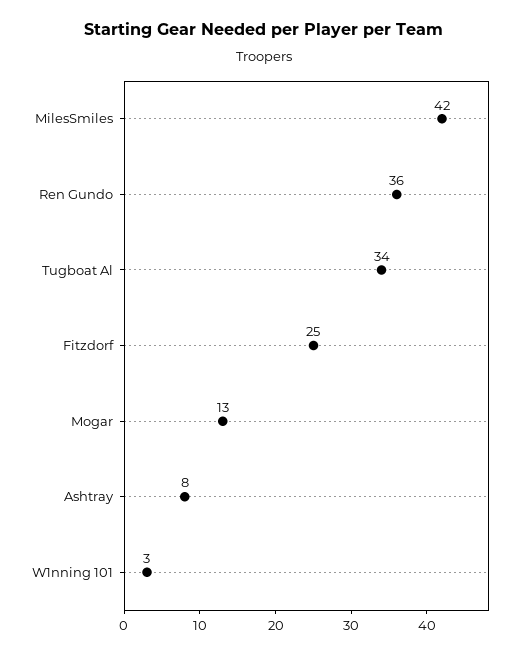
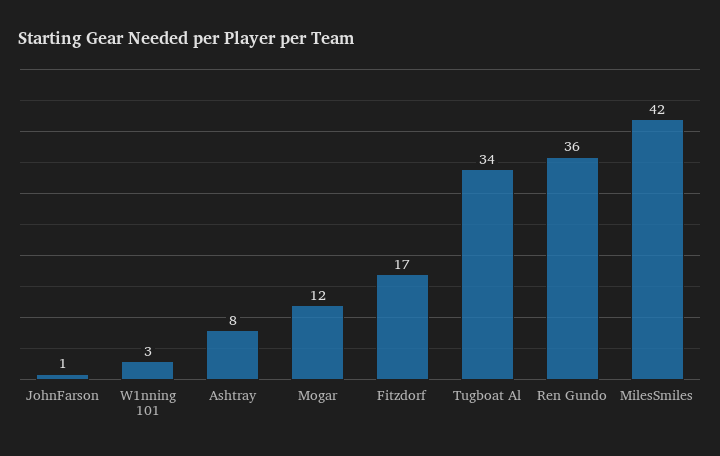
  {
    "MilesSmiles": 42,
    "Ren Gundo": 36,
    "Tugboat Al": 34,
-   "Fitzdorf": 25,
+   "Fitzdorf": 17,
-   "Mogar": 13,
+   "Mogar": 12,
    "Ashtray": 8,
-   "W1nning 101": 3
+   "W1nning 101": 3,
+   "JohnFarson": 1
  }

